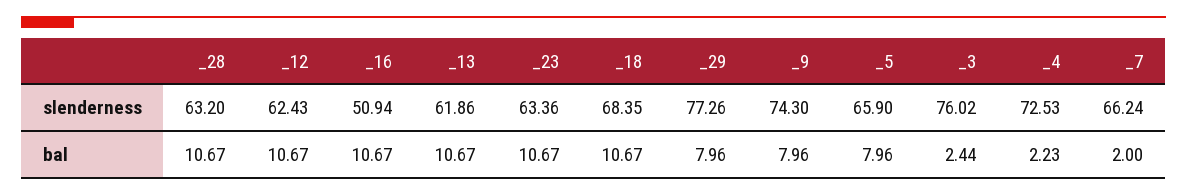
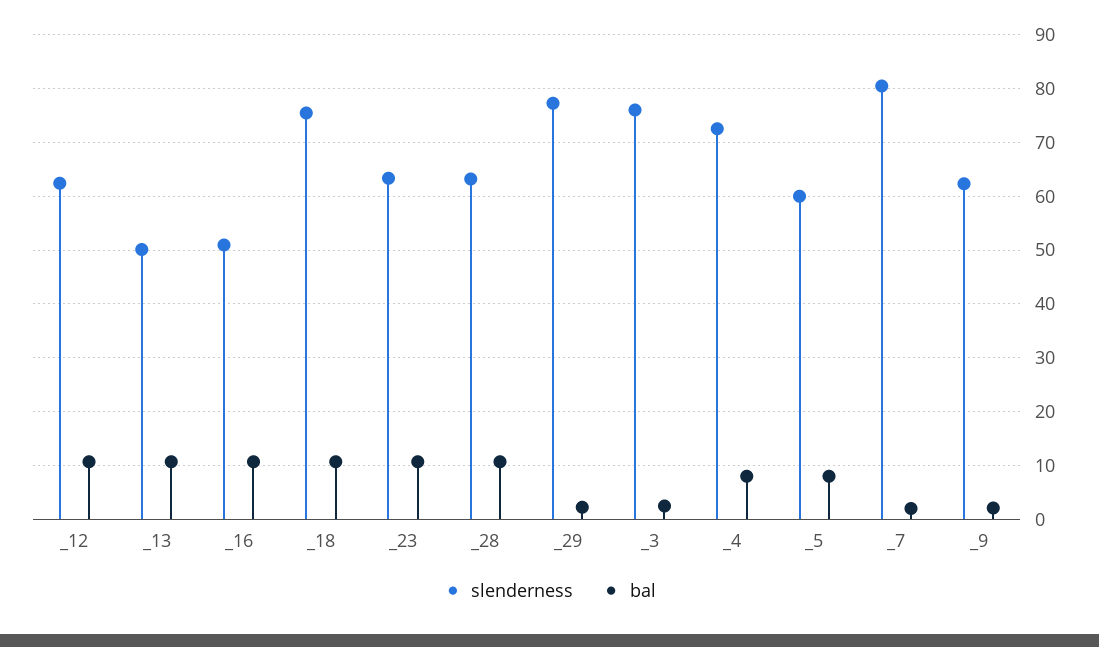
  {
    "slenderness": {
      "_28": 63.2,
      "_12": 62.43,
      "_16": 50.94,
-     "_13": 61.86,
+     "_13": 50,
      "_23": 63.36,
-     "_18": 68.35,
+     "_18": 76,
      "_29": 77.26,
-     "_9": 74.3,
+     "_9": 62,
-     "_5": 65.9,
+     "_5": 60,
      "_3": 76.02,
      "_4": 72.53,
-     "_7": 66.24
+     "_7": 80
    },
    "bal": {
      "_28": 10.67,
      "_12": 10.67,
      "_16": 10.67,
      "_13": 10.67,
      "_23": 10.67,
      "_18": 10.67,
-     "_29": 7.96,
+     "_29": 2,
-     "_9": 7.96,
+     "_9": 2,
      "_5": 7.96,
      "_3": 2.44,
-     "_4": 2.23,
+     "_4": 8,
      "_7": 2
    }
  }

